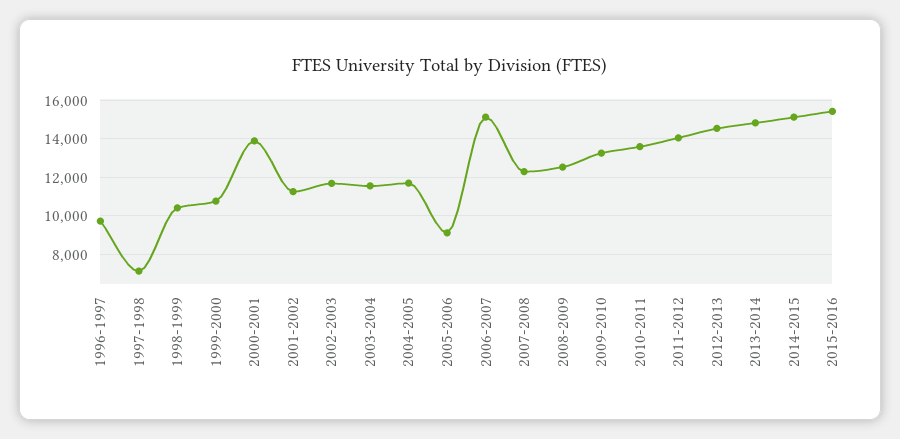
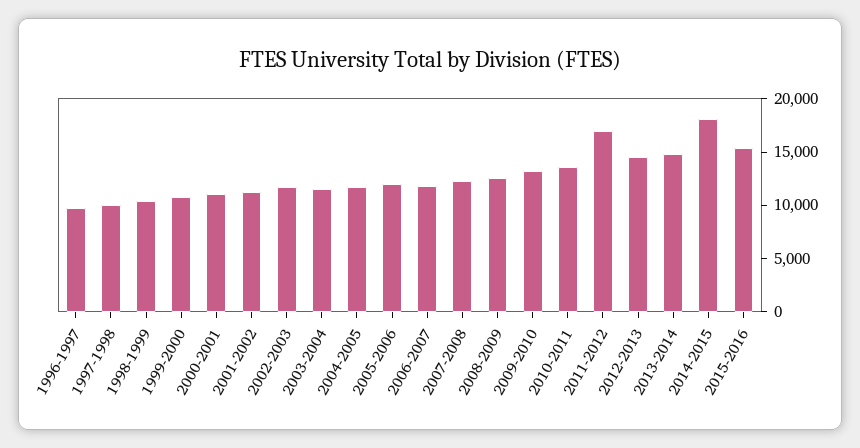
  {
    "1996-1997": 9500,
-   "1997-1998": 7000,
+   "1997-1998": 10000,
    "1998-1999": 10500,
    "1999-2000": 11000,
-   "2000-2001": 14000,
+   "2000-2001": 11000,
    "2001-2002": 11500,
    "2002-2003": 11500,
    "2003-2004": 11500,
    "2004-2005": 11500,
-   "2005-2006": 9000,
+   "2005-2006": 12000,
-   "2006-2007": 15000,
+   "2006-2007": 12000,
    "2007-2008": 12500,
    "2008-2009": 12500,
    "2009-2010": 13500,
    "2010-2011": 13500,
-   "2011-2012": 14000,
+   "2011-2012": 17000,
    "2012-2013": 14500,
    "2013-2014": 15000,
-   "2014-2015": 15000,
+   "2014-2015": 18000,
    "2015-2016": 15500
  }

